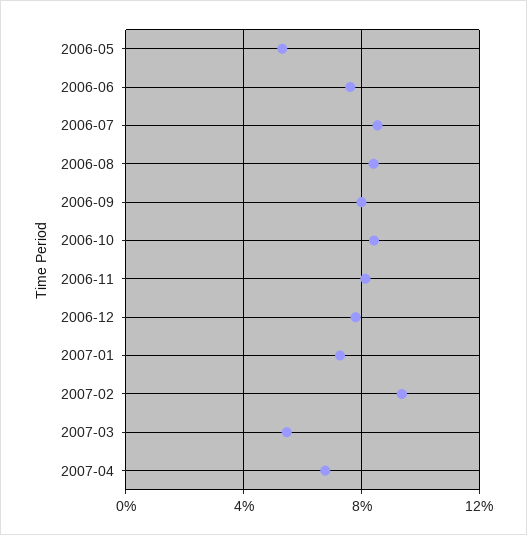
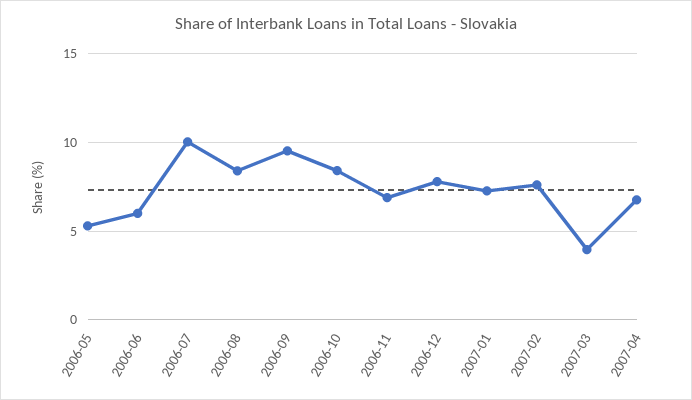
  {
    "2006-05": 5.5,
-   "2006-06": 7.5,
+   "2006-06": 6,
-   "2006-07": 8.5,
+   "2006-07": 10,
    "2006-08": 8.5,
-   "2006-09": 8,
+   "2006-09": 9.5,
    "2006-10": 8.5,
-   "2006-11": 8,
+   "2006-11": 7,
    "2006-12": 8,
    "2007-01": 7.5,
-   "2007-02": 9.5,
+   "2007-02": 7.5,
-   "2007-03": 5.5,
+   "2007-03": 4,
    "2007-04": 7
  }

